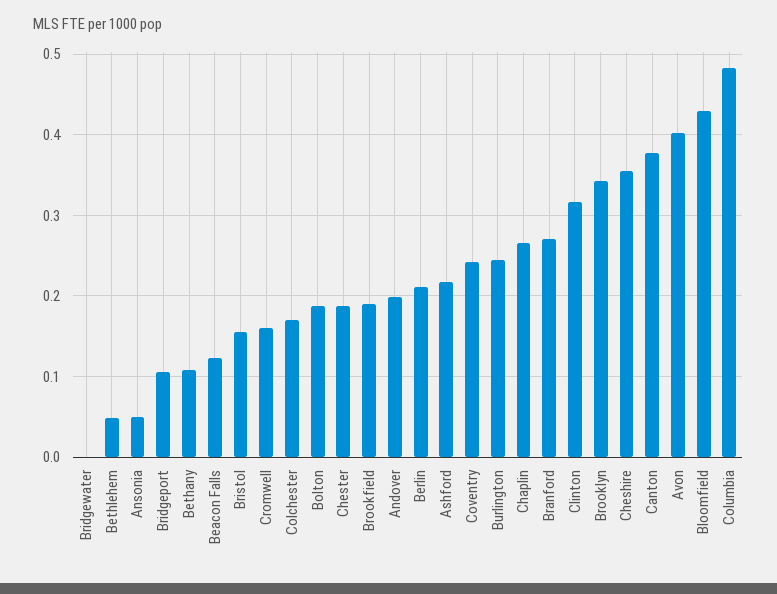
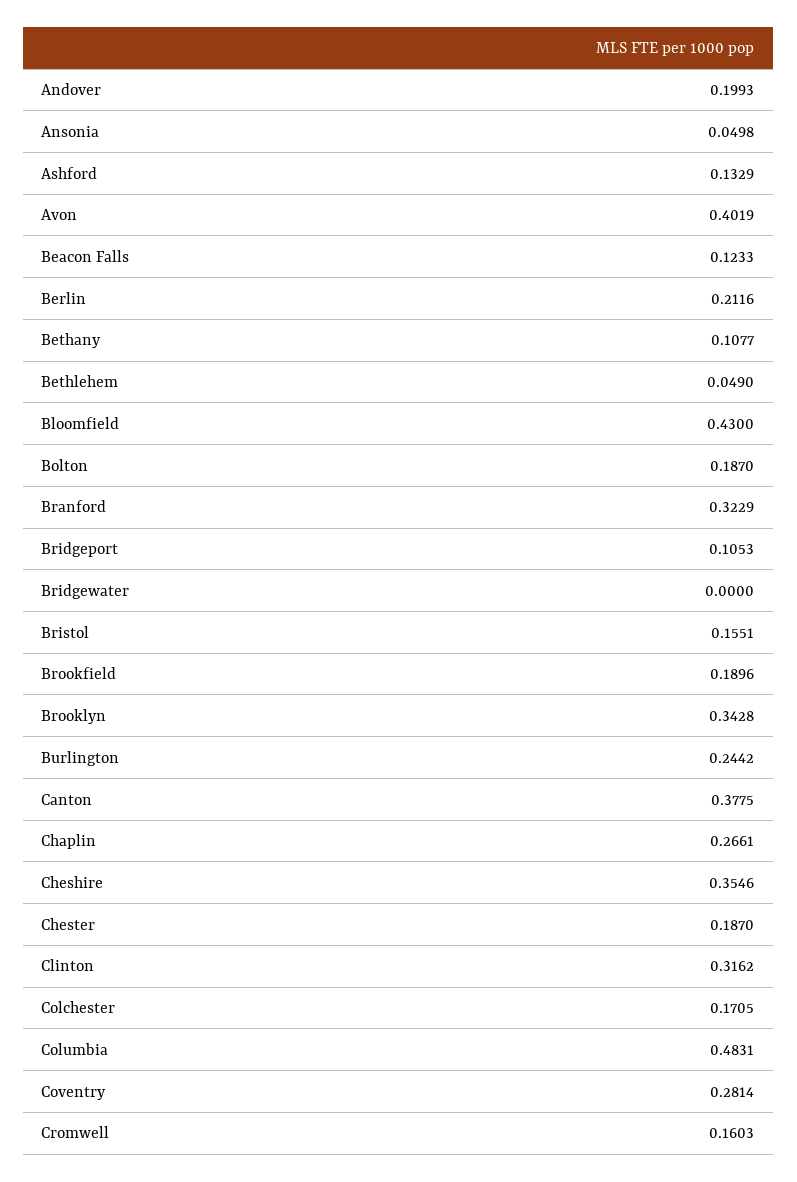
  {
    "Bridgewater": 0,
    "Bethlehem": 0.049,
    "Ansonia": 0.0498,
    "Bridgeport": 0.1053,
    "Bethany": 0.1077,
    "Beacon Falls": 0.1233,
    "Bristol": 0.1551,
    "Cromwell": 0.1603,
    "Colchester": 0.1705,
    "Bolton": 0.187,
    "Chester": 0.187,
    "Brookfield": 0.1896,
    "Andover": 0.1993,
    "Berlin": 0.2116,
-   "Ashford": 0.22,
+   "Ashford": 0.1329,
-   "Coventry": 0.24,
+   "Coventry": 0.2814,
    "Burlington": 0.2442,
    "Chaplin": 0.2661,
-   "Branford": 0.27,
+   "Branford": 0.3229,
    "Clinton": 0.3162,
    "Brooklyn": 0.3428,
    "Cheshire": 0.3546,
    "Canton": 0.3775,
    "Avon": 0.4019,
    "Bloomfield": 0.43,
    "Columbia": 0.4831
  }

